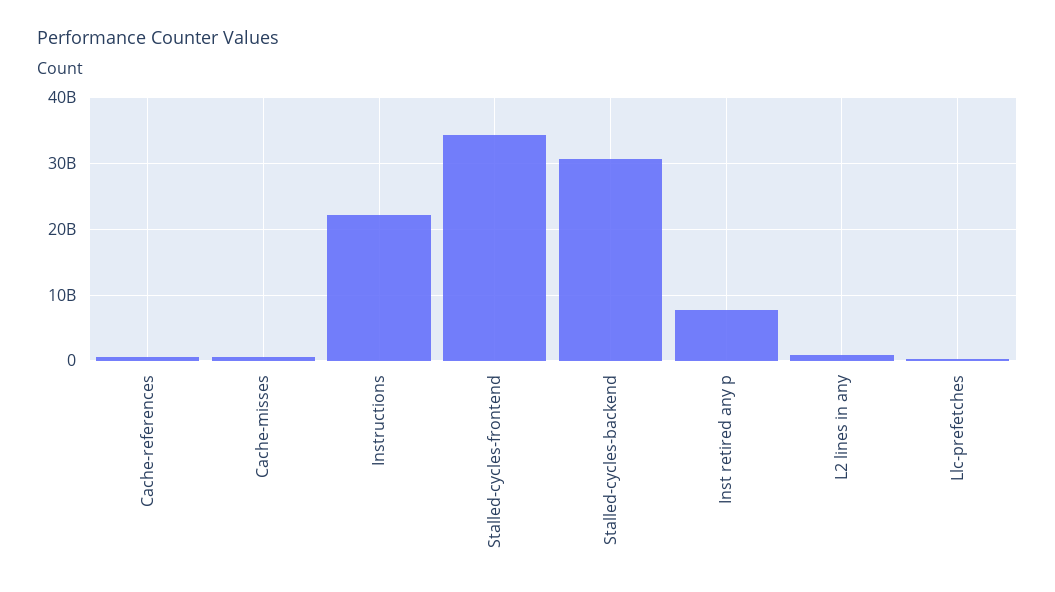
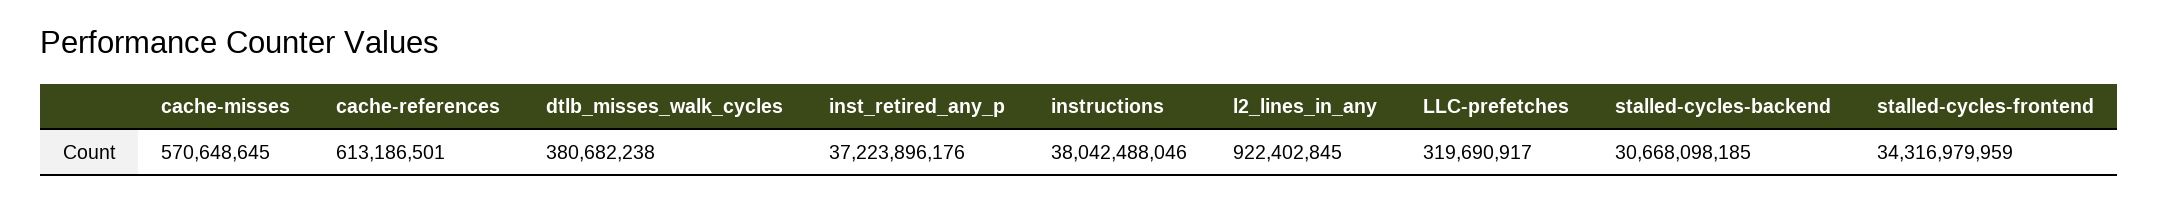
  {
    "Cache-references": 613186501,
    "Cache-misses": 570648645,
-   "Instructions": 22000000000,
+   "Instructions": 38042488046,
    "Stalled-cycles-frontend": 34316979959,
    "Stalled-cycles-backend": 30668098185,
-   "Inst retired any p": 8000000000,
+   "Inst retired any p": 37223896176,
    "L2 lines in any": 922402845,
-   "Llc-prefetches": 319690917
+   "Llc-prefetches": 319690917,
+   "dtlb_misses_walk_cycles": 380682238
  }

